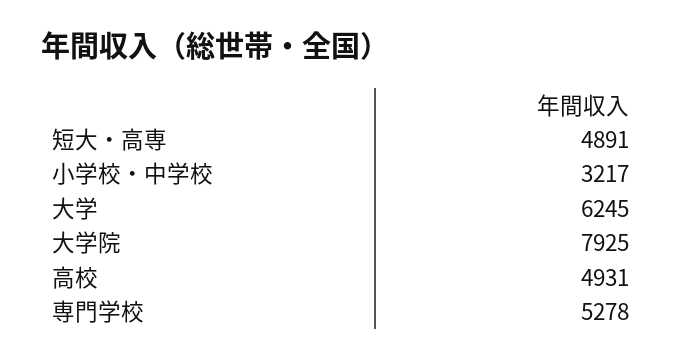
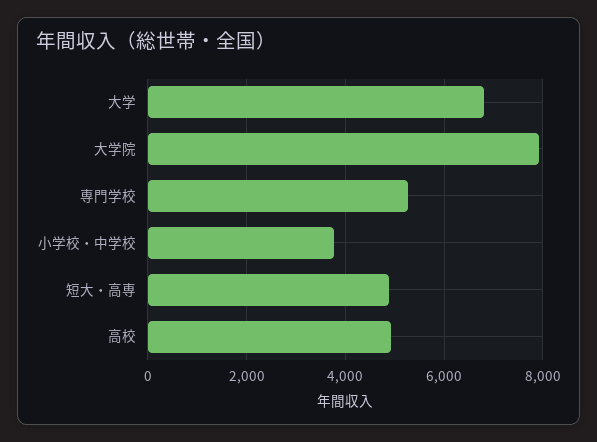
  {
    "短大・高専": 4891,
-   "小学校・中学校": 3217,
+   "小学校・中学校": 3800,
-   "大学": 6245,
+   "大学": 6800,
    "大学院": 7925,
    "高校": 4931,
    "専門学校": 5278
  }

